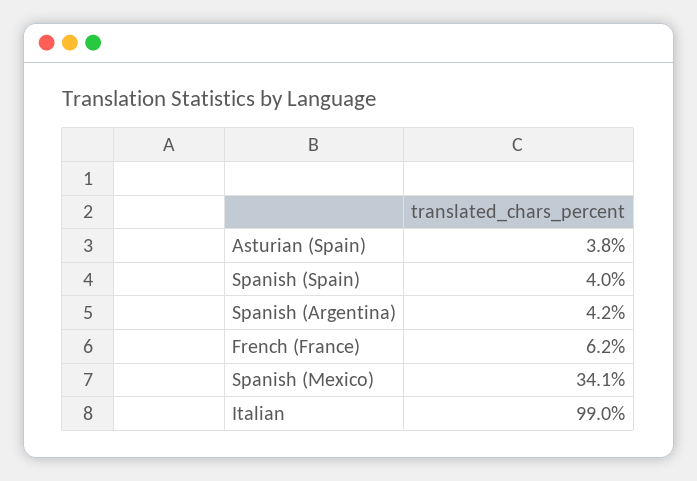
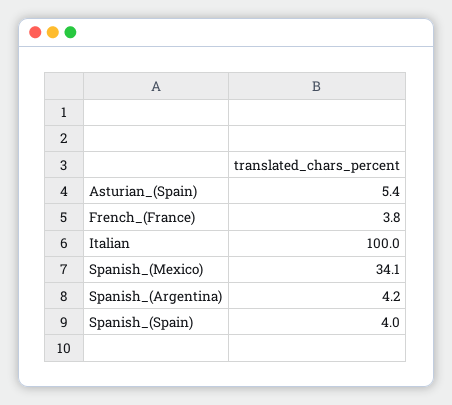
  {
-   "Asturian (Spain)": 3.8,
+   "Asturian (Spain)": 5.4,
    "Spanish (Spain)": 4,
    "Spanish (Argentina)": 4.2,
-   "French (France)": 6.2,
+   "French (France)": 3.8,
    "Spanish (Mexico)": 34.1,
-   "Italian": 99
+   "Italian": 100
  }

